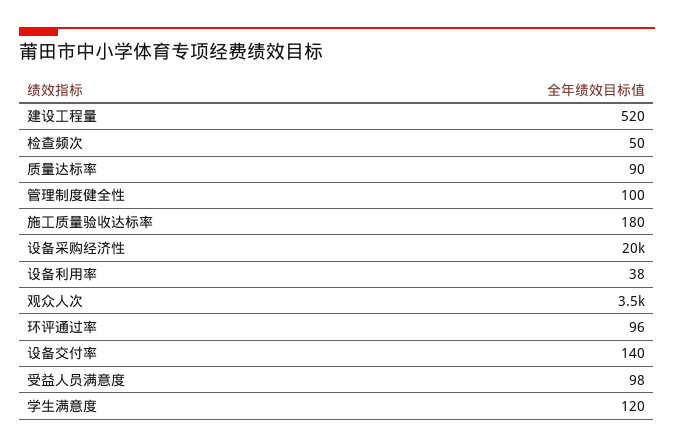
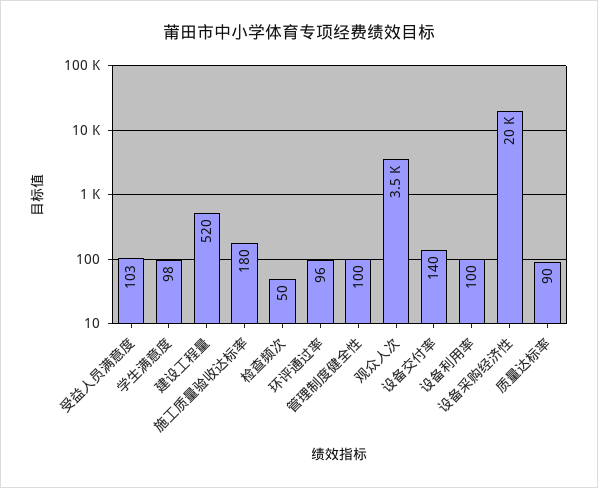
  {
    "建设工程量": 520,
    "检查频次": 50,
    "质量达标率": 90,
    "管理制度健全性": 100,
    "施工质量验收达标率": 180,
    "设备采购经济性": 20000,
-   "设备利用率": 38,
+   "设备利用率": 100,
    "观众人次": 3500,
    "环评通过率": 96,
    "设备交付率": 140,
-   "受益人员满意度": 98,
+   "受益人员满意度": 103,
-   "学生满意度": 120
+   "学生满意度": 98
  }

